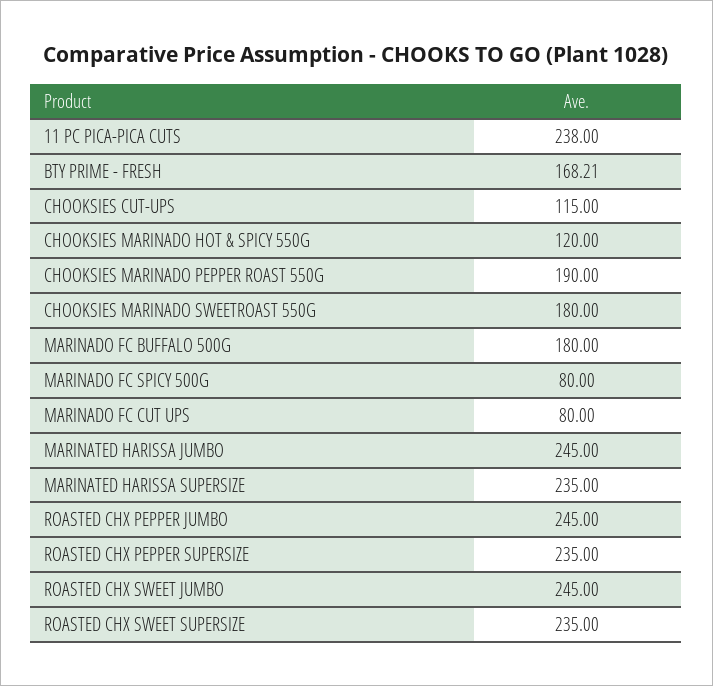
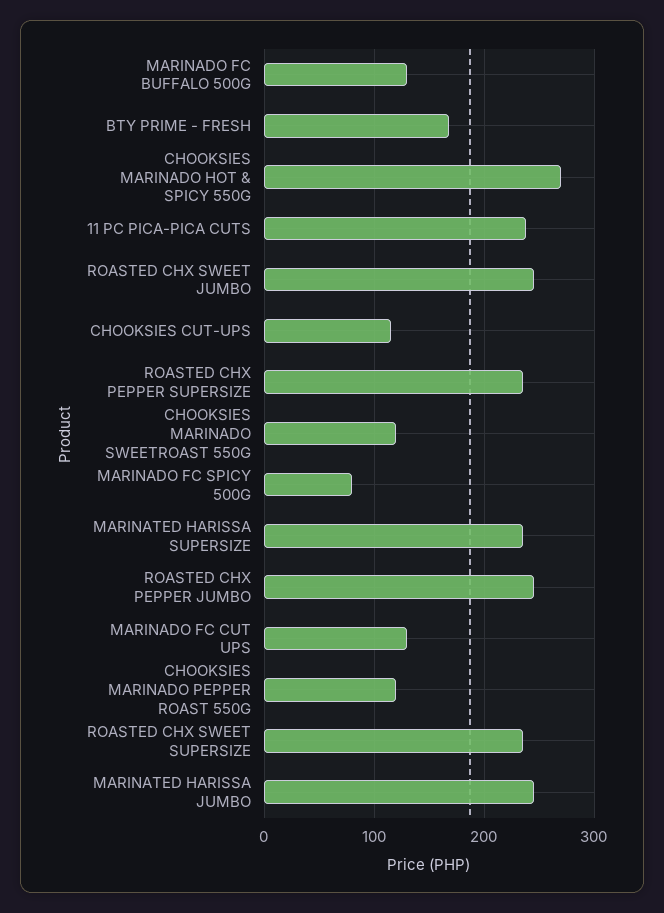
  {
    "11 PC PICA-PICA CUTS": 238,
    "BTY PRIME - FRESH": 168.21,
    "CHOOKSIES CUT-UPS": 115,
-   "CHOOKSIES MARINADO HOT & SPICY 550G": 120,
+   "CHOOKSIES MARINADO HOT & SPICY 550G": 270,
-   "CHOOKSIES MARINADO PEPPER ROAST 550G": 190,
+   "CHOOKSIES MARINADO PEPPER ROAST 550G": 120,
-   "CHOOKSIES MARINADO SWEETROAST 550G": 180,
+   "CHOOKSIES MARINADO SWEETROAST 550G": 120,
-   "MARINADO FC BUFFALO 500G": 180,
+   "MARINADO FC BUFFALO 500G": 130,
    "MARINADO FC SPICY 500G": 80,
-   "MARINADO FC CUT UPS": 80,
+   "MARINADO FC CUT UPS": 130,
    "MARINATED HARISSA JUMBO": 245,
    "MARINATED HARISSA SUPERSIZE": 235,
    "ROASTED CHX PEPPER JUMBO": 245,
    "ROASTED CHX PEPPER SUPERSIZE": 235,
    "ROASTED CHX SWEET JUMBO": 245,
    "ROASTED CHX SWEET SUPERSIZE": 235
  }

